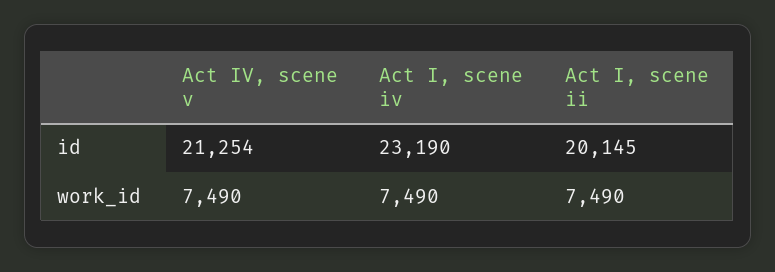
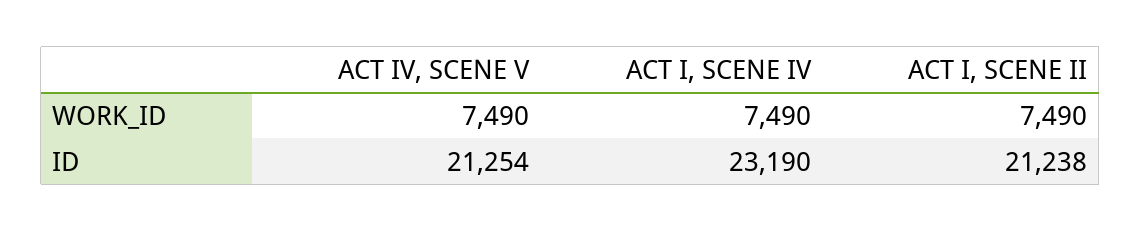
  {
    "Act IV, scene v": {
      "id": 21254,
      "work_id": 7490
    },
    "Act I, scene iv": {
      "id": 23190,
      "work_id": 7490
    },
    "Act I, scene ii": {
-     "id": 20145,
+     "id": 21238,
      "work_id": 7490
    }
  }

